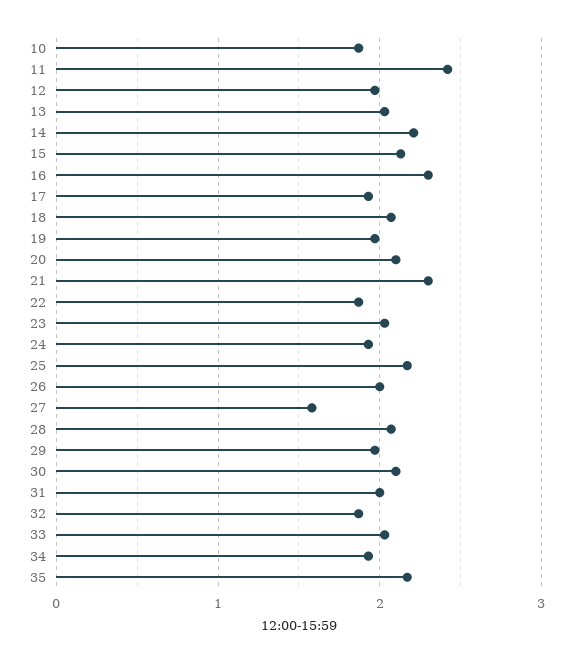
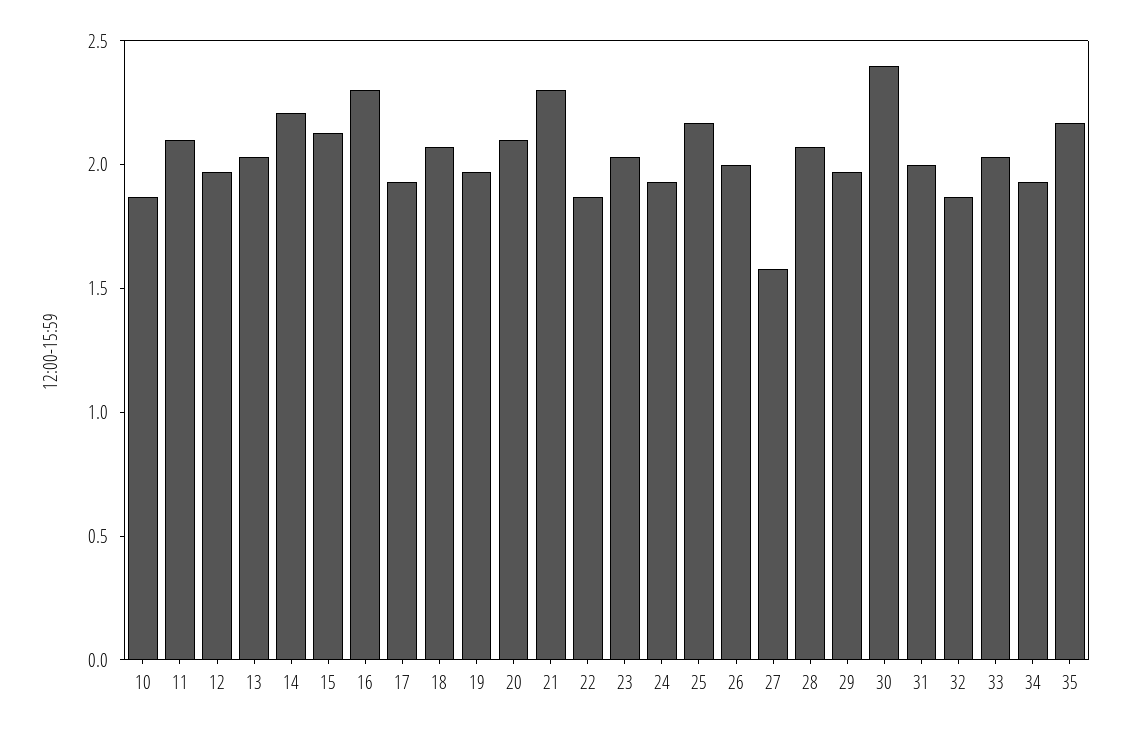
  {
    "10": 1.9,
-   "11": 2.4,
+   "11": 2.1,
    "12": 2,
    "13": 2,
    "14": 2.2,
    "15": 2.1,
    "16": 2.3,
    "17": 1.9,
    "18": 2.1,
    "19": 2,
    "20": 2.1,
    "21": 2.3,
    "22": 1.9,
    "23": 2,
    "24": 1.9,
    "25": 2.2,
    "26": 2,
    "27": 1.6,
    "28": 2.1,
    "29": 2,
-   "30": 2.1,
+   "30": 2.4,
    "31": 2,
    "32": 1.9,
    "33": 2,
    "34": 1.9,
    "35": 2.2
  }

